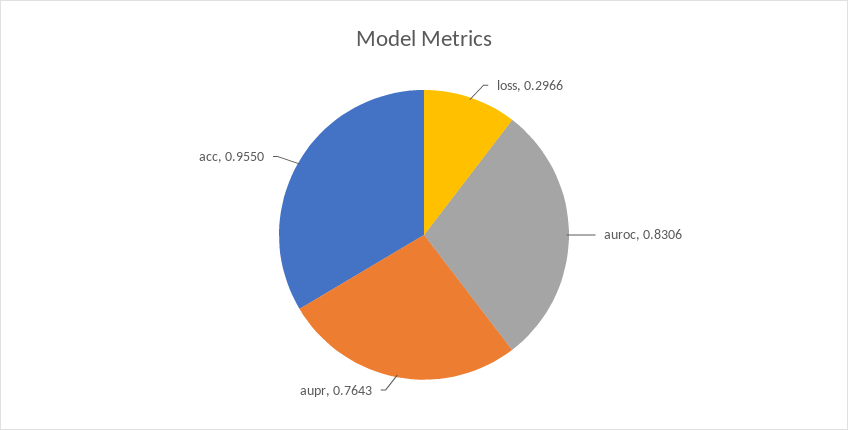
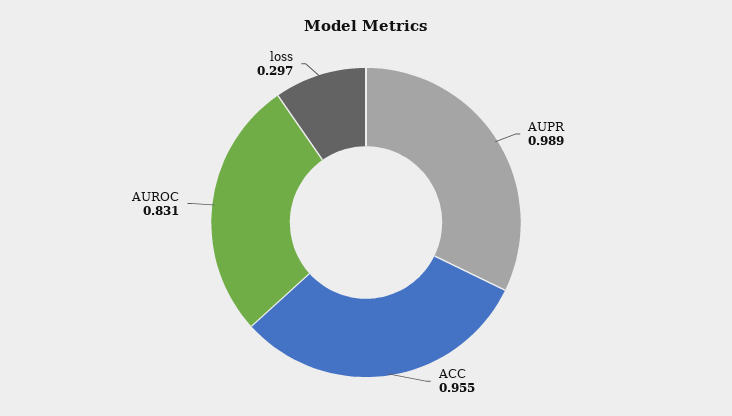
  {
    "loss": 0.2966,
    "auroc": 0.8306,
-   "aupr": 0.7643,
+   "aupr": 0.989,
    "acc": 0.955
  }

